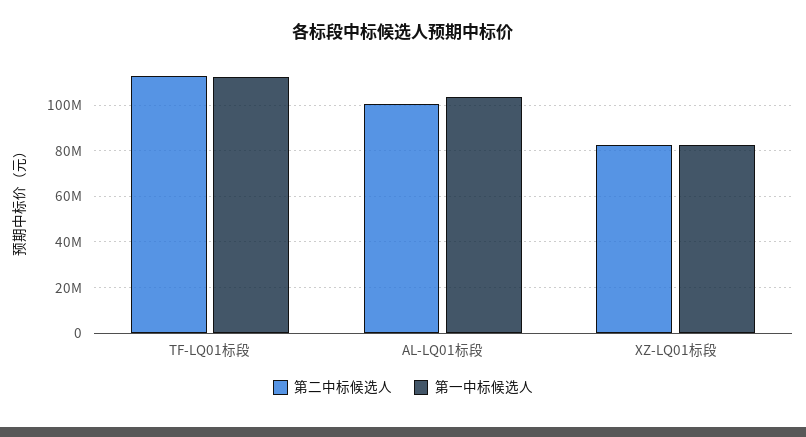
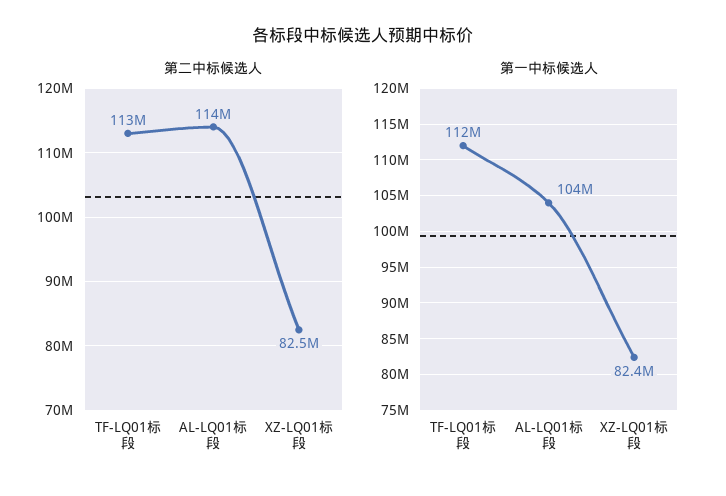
  {
    "第二中标候选人": {
      "TF-LQ01标段": 113000000,
-     "AL-LQ01标段": 100000000,
+     "AL-LQ01标段": 114000000,
      "XZ-LQ01标段": 82500000
    },
    "第一中标候选人": {
      "TF-LQ01标段": 112000000,
      "AL-LQ01标段": 104000000,
      "XZ-LQ01标段": 82400000
    }
  }

